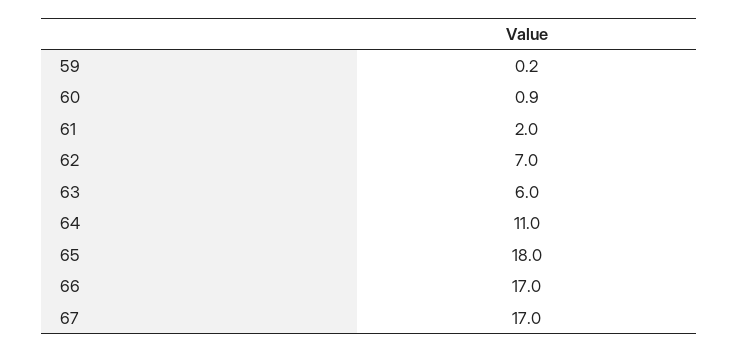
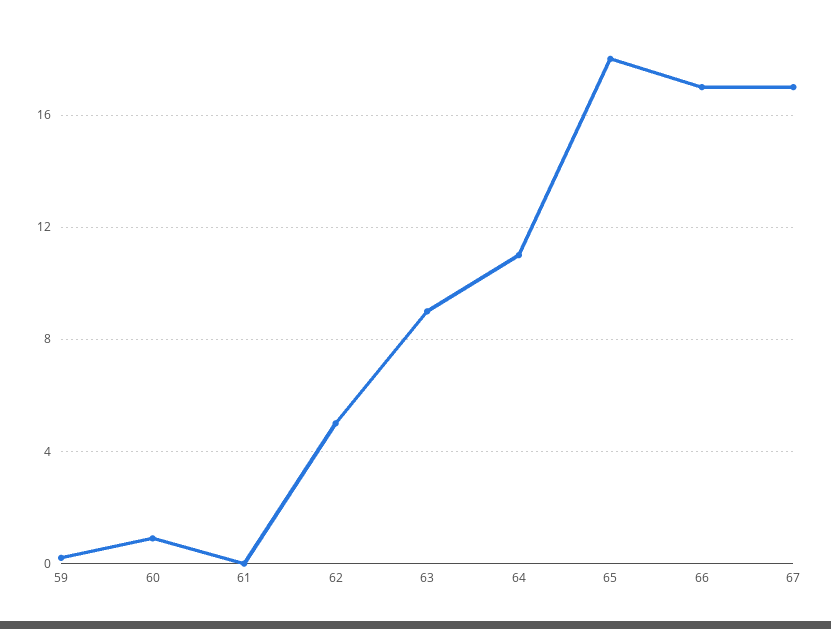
  {
    "59": 0.2,
    "60": 0.9,
-   "61": 2,
+   "61": 0,
-   "62": 7,
+   "62": 5,
-   "63": 6,
+   "63": 9,
    "64": 11,
    "65": 18,
    "66": 17,
    "67": 17
  }

